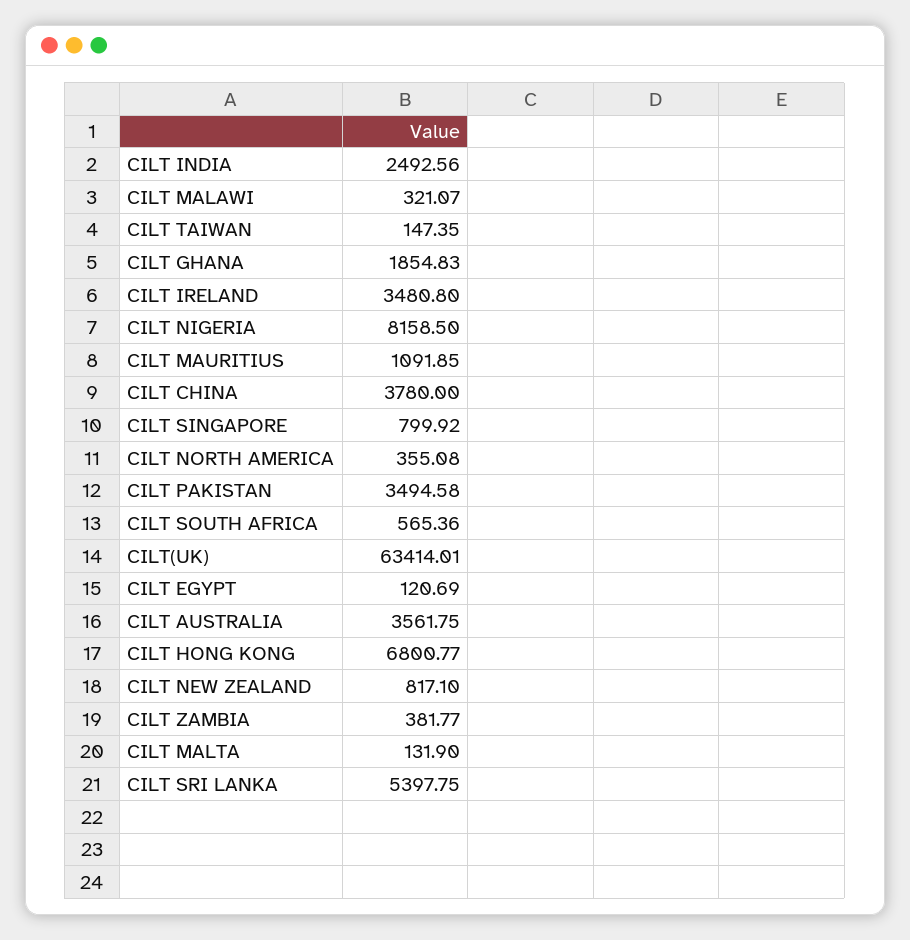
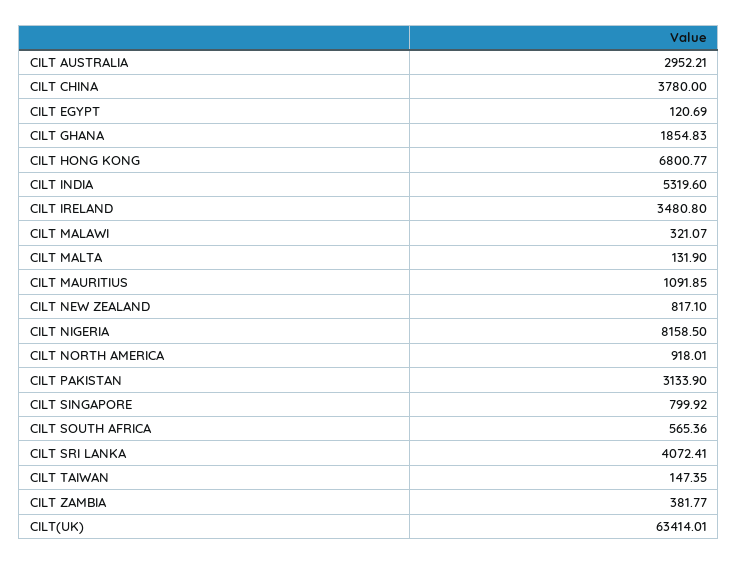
  {
-   "CILT INDIA": 2492.56,
+   "CILT INDIA": 5319.6,
    "CILT MALAWI": 321.07,
    "CILT TAIWAN": 147.35,
    "CILT GHANA": 1854.83,
    "CILT IRELAND": 3480.8,
    "CILT NIGERIA": 8158.5,
    "CILT MAURITIUS": 1091.85,
    "CILT CHINA": 3780,
    "CILT SINGAPORE": 799.92,
-   "CILT NORTH AMERICA": 355.08,
+   "CILT NORTH AMERICA": 918.01,
-   "CILT PAKISTAN": 3494.58,
+   "CILT PAKISTAN": 3133.9,
    "CILT SOUTH AFRICA": 565.36,
    "CILT(UK)": 63414.01,
    "CILT EGYPT": 120.69,
-   "CILT AUSTRALIA": 3561.75,
+   "CILT AUSTRALIA": 2952.21,
    "CILT HONG KONG": 6800.77,
    "CILT NEW ZEALAND": 817.1,
    "CILT ZAMBIA": 381.77,
    "CILT MALTA": 131.9,
-   "CILT SRI LANKA": 5397.75
+   "CILT SRI LANKA": 4072.41
  }

